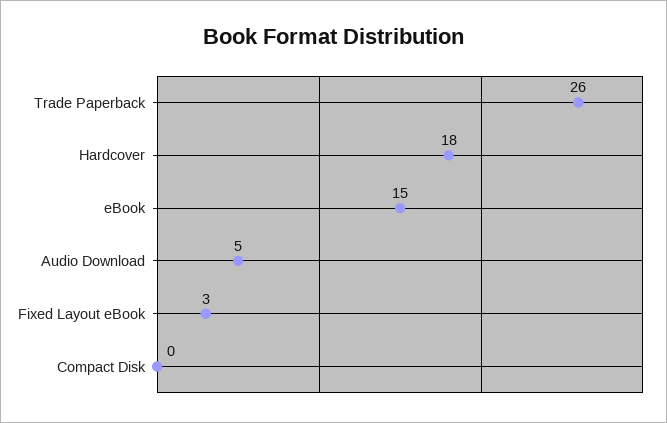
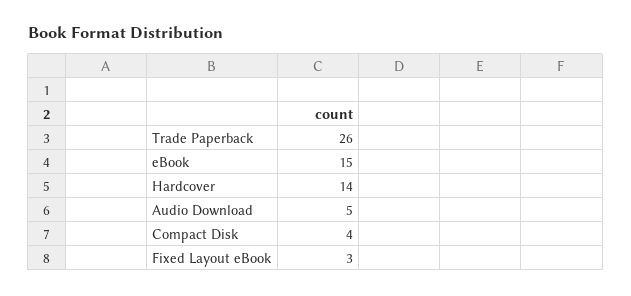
  {
    "Trade Paperback": 26,
-   "Hardcover": 18,
+   "Hardcover": 14,
    "eBook": 15,
    "Audio Download": 5,
    "Fixed Layout eBook": 3,
-   "Compact Disk": 0
+   "Compact Disk": 4
  }

